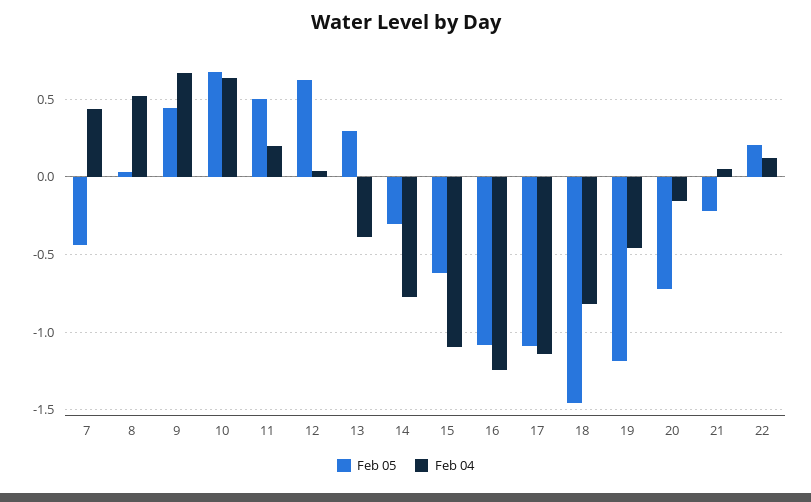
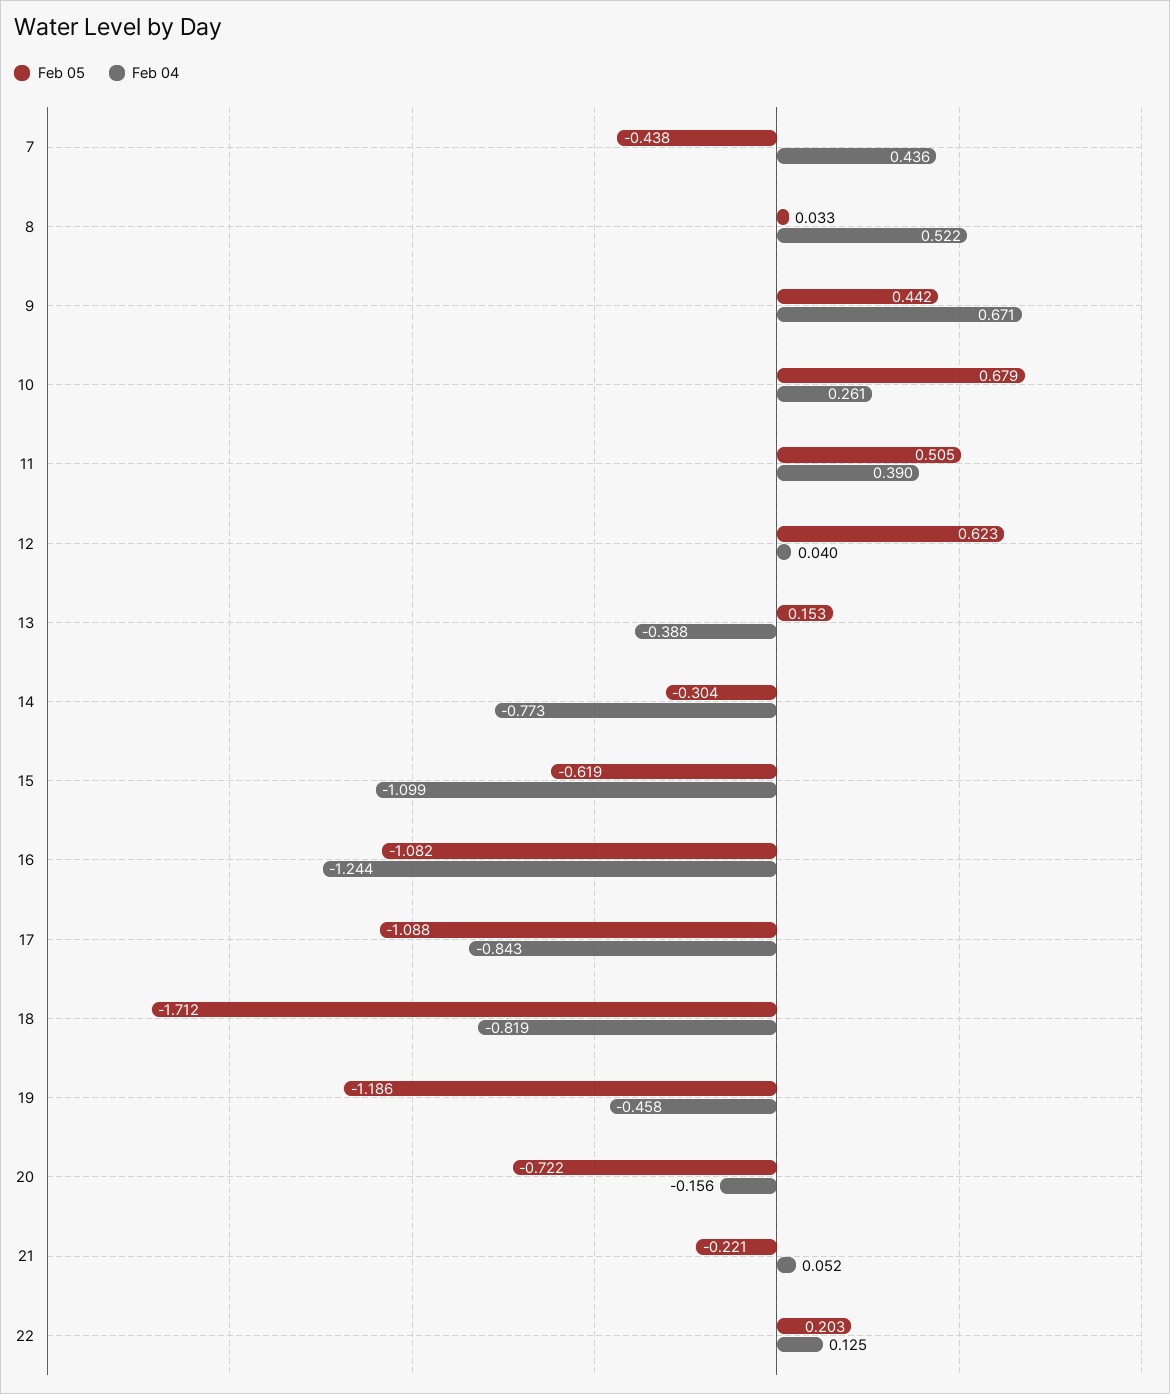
  {
    "Feb 05": {
      "7": -0.438,
      "8": 0.033,
      "9": 0.442,
      "10": 0.679,
      "11": 0.505,
      "12": 0.623,
-     "13": 0.3,
+     "13": 0.153,
      "14": -0.304,
      "15": -0.619,
      "16": -1.082,
      "17": -1.088,
-     "18": -1.45,
+     "18": -1.712,
      "19": -1.186,
      "20": -0.722,
      "21": -0.221,
      "22": 0.203
    },
    "Feb 04": {
      "7": 0.436,
      "8": 0.522,
      "9": 0.671,
-     "10": 0.65,
+     "10": 0.261,
-     "11": 0.2,
+     "11": 0.39,
      "12": 0.04,
      "13": -0.388,
      "14": -0.773,
      "15": -1.099,
      "16": -1.244,
-     "17": -1.15,
+     "17": -0.843,
      "18": -0.819,
      "19": -0.458,
      "20": -0.156,
      "21": 0.052,
      "22": 0.125
    }
  }

